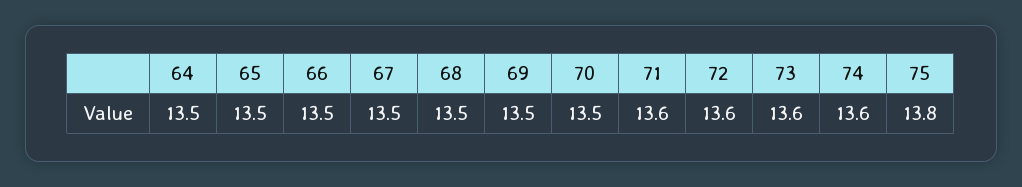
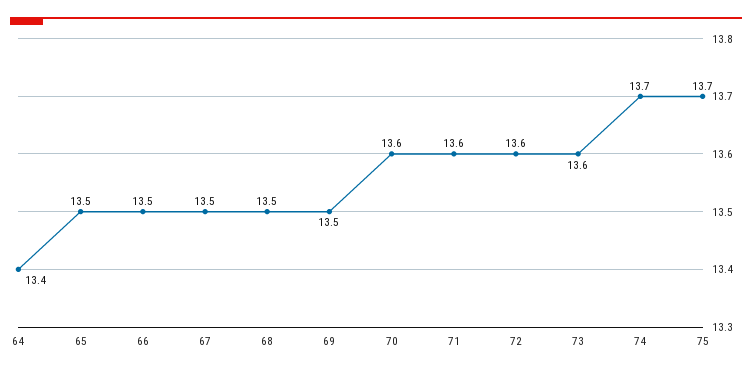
  {
-   "64": 13.5,
+   "64": 13.4,
    "65": 13.5,
    "66": 13.5,
    "67": 13.5,
    "68": 13.5,
    "69": 13.5,
-   "70": 13.5,
+   "70": 13.6,
    "71": 13.6,
    "72": 13.6,
    "73": 13.6,
-   "74": 13.6,
+   "74": 13.7,
-   "75": 13.8
+   "75": 13.7
  }

